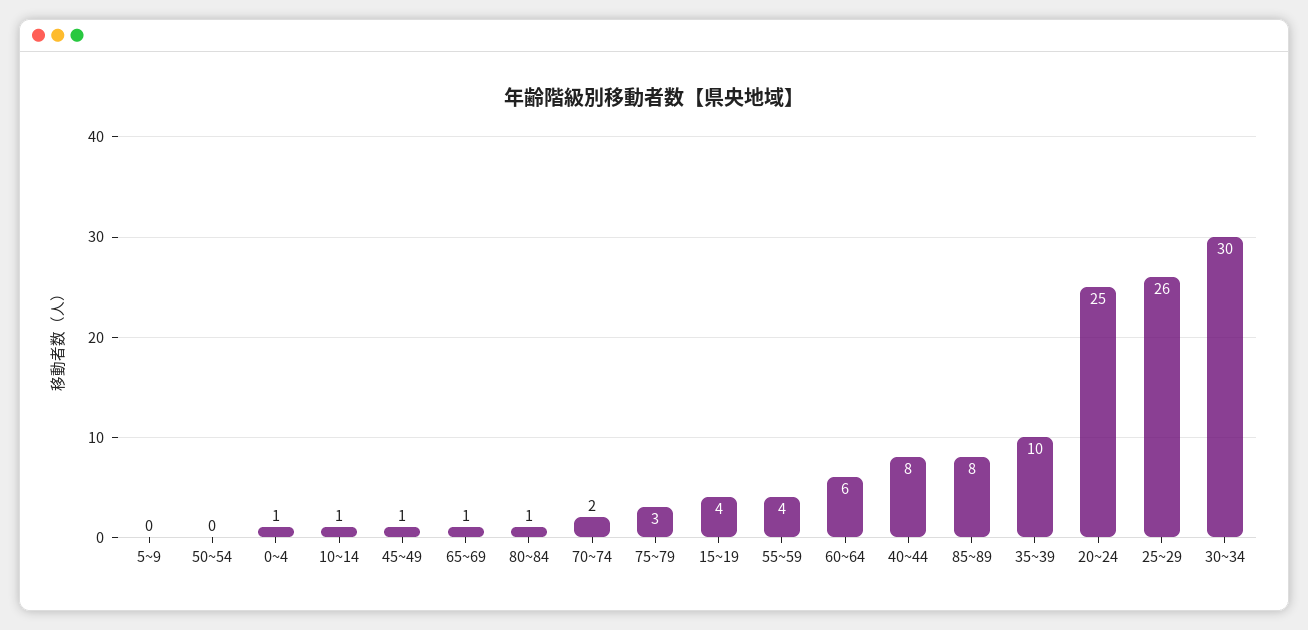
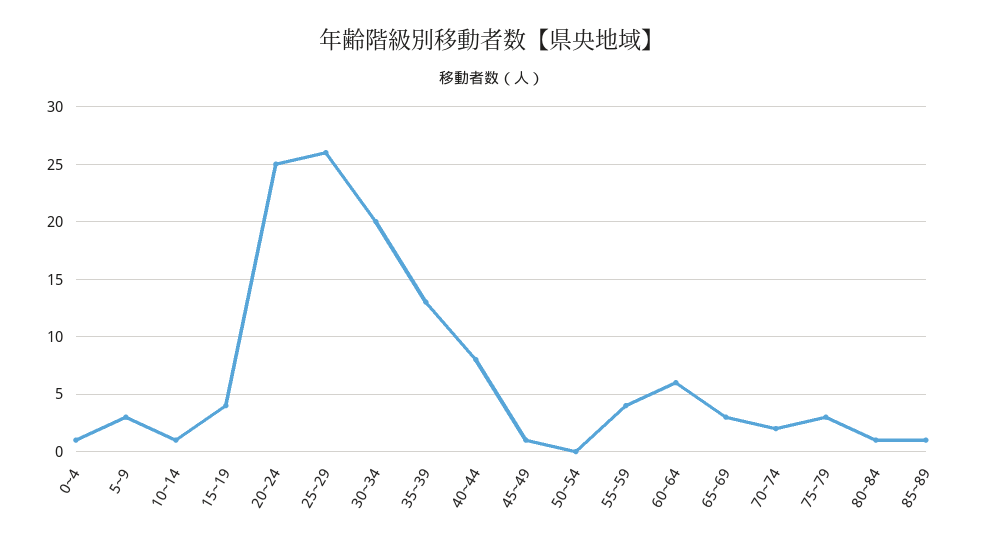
  {
-   "5~9": 0,
+   "5~9": 3,
    "50~54": 0,
    "0~4": 1,
    "10~14": 1,
    "45~49": 1,
-   "65~69": 1,
+   "65~69": 3,
    "80~84": 1,
    "70~74": 2,
    "75~79": 3,
    "15~19": 4,
    "55~59": 4,
    "60~64": 6,
    "40~44": 8,
-   "85~89": 8,
+   "85~89": 1,
-   "35~39": 10,
+   "35~39": 13,
    "20~24": 25,
    "25~29": 26,
-   "30~34": 30
+   "30~34": 20
  }

